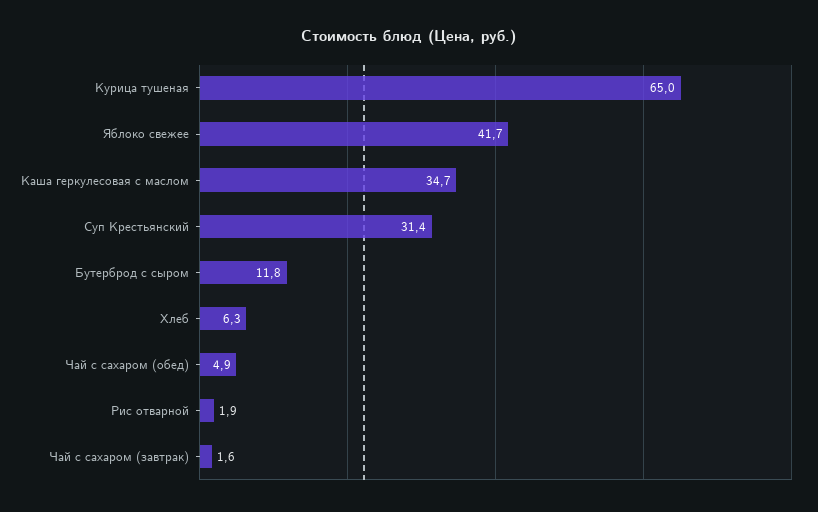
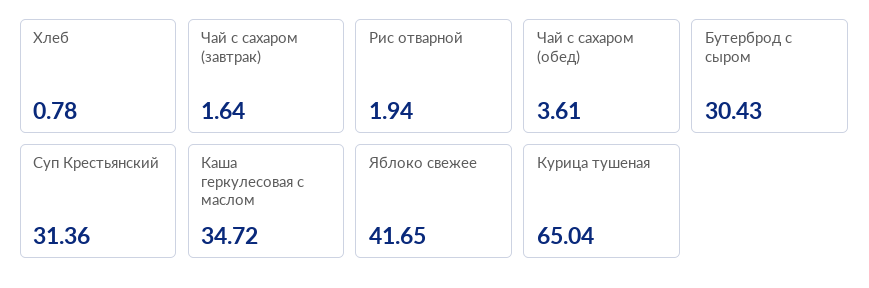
  {
    "Курица тушеная": 65.04,
    "Яблоко свежее": 41.65,
    "Каша геркулесовая с маслом": 34.72,
    "Суп Крестьянский": 31.36,
-   "Бутерброд с сыром": 11.8,
+   "Бутерброд с сыром": 30.43,
-   "Хлеб": 6.3,
+   "Хлеб": 0.78,
-   "Чай с сахаром (обед)": 4.9,
+   "Чай с сахаром (обед)": 3.61,
    "Рис отварной": 1.94,
    "Чай с сахаром (завтрак)": 1.64
  }

